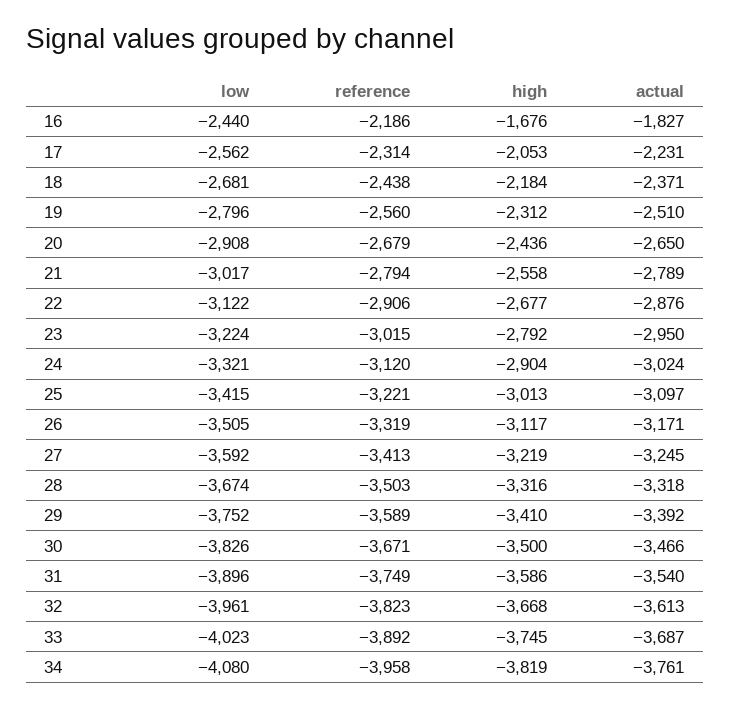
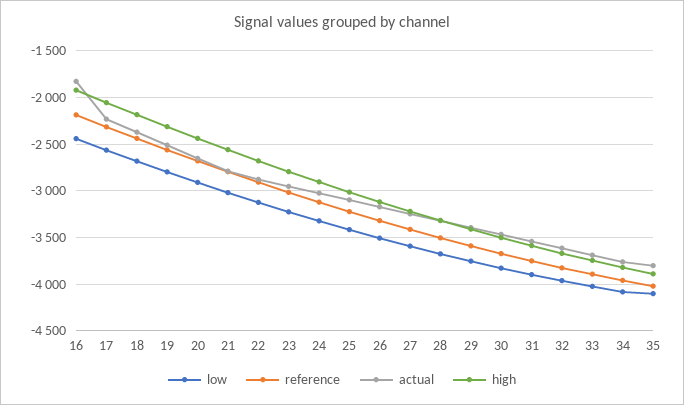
  {
    "low": {
      "16": -2440,
      "17": -2562,
      "18": -2681,
      "19": -2796,
      "20": -2908,
      "21": -3017,
      "22": -3122,
      "23": -3224,
      "24": -3321,
      "25": -3415,
      "26": -3505,
      "27": -3592,
      "28": -3674,
      "29": -3752,
      "30": -3826,
      "31": -3896,
      "32": -3961,
      "33": -4023,
-     "34": -4080
+     "34": -4080,
+     "35": -4100
    },
    "reference": {
      "16": -2186,
      "17": -2314,
      "18": -2438,
      "19": -2560,
      "20": -2679,
      "21": -2794,
      "22": -2906,
      "23": -3015,
      "24": -3120,
      "25": -3221,
      "26": -3319,
      "27": -3413,
      "28": -3503,
      "29": -3589,
      "30": -3671,
      "31": -3749,
      "32": -3823,
      "33": -3892,
-     "34": -3958
+     "34": -3958,
+     "35": -4000
    },
    "high": {
-     "16": -1676,
+     "16": -1900,
      "17": -2053,
      "18": -2184,
      "19": -2312,
      "20": -2436,
      "21": -2558,
      "22": -2677,
      "23": -2792,
      "24": -2904,
      "25": -3013,
      "26": -3117,
      "27": -3219,
      "28": -3316,
      "29": -3410,
      "30": -3500,
      "31": -3586,
      "32": -3668,
      "33": -3745,
-     "34": -3819
+     "34": -3819,
+     "35": -3900
    },
    "actual": {
      "16": -1827,
      "17": -2231,
      "18": -2371,
      "19": -2510,
      "20": -2650,
      "21": -2789,
      "22": -2876,
      "23": -2950,
      "24": -3024,
      "25": -3097,
      "26": -3171,
      "27": -3245,
      "28": -3318,
      "29": -3392,
      "30": -3466,
      "31": -3540,
      "32": -3613,
      "33": -3687,
-     "34": -3761
+     "34": -3761,
+     "35": -3800
    }
  }

